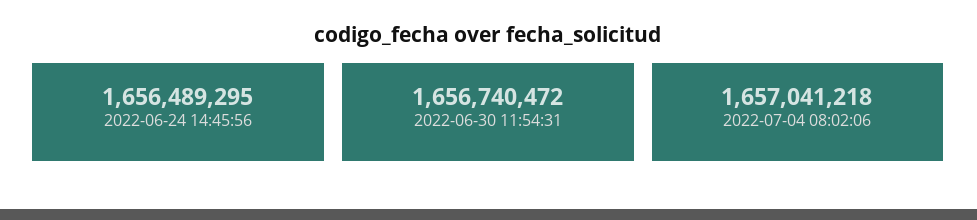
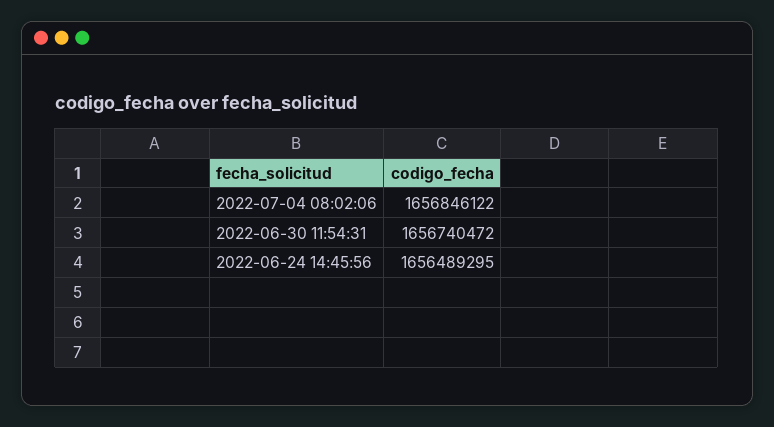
  {
    "2022-06-24 14:45:56": 1656489295,
    "2022-06-30 11:54:31": 1656740472,
-   "2022-07-04 08:02:06": 1657041218
+   "2022-07-04 08:02:06": 1656846122
  }

